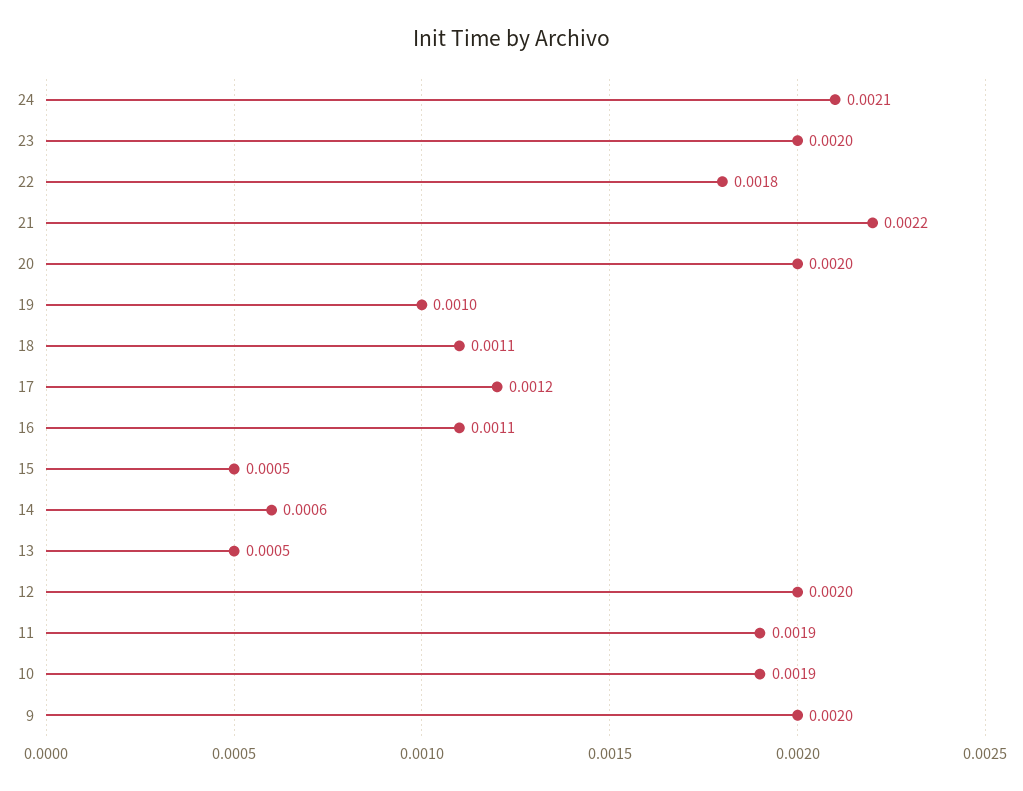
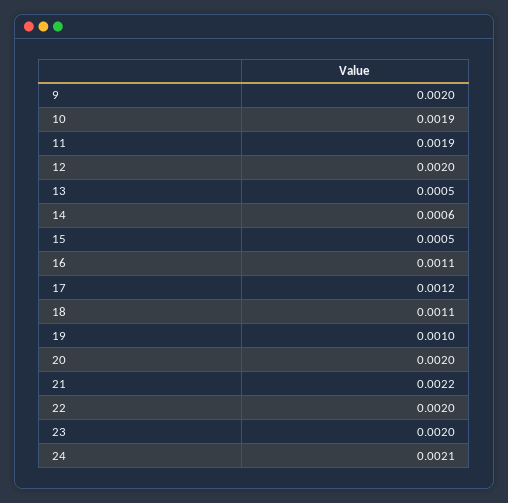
  {
    "24": 0.0021,
    "23": 0.002,
-   "22": 0.0018,
+   "22": 0.002,
    "21": 0.0022,
    "20": 0.002,
    "19": 0.001,
    "18": 0.0011,
    "17": 0.0012,
    "16": 0.0011,
    "15": 0.0005,
    "14": 0.0006,
    "13": 0.0005,
    "12": 0.002,
    "11": 0.0019,
    "10": 0.0019,
    "9": 0.002
  }

